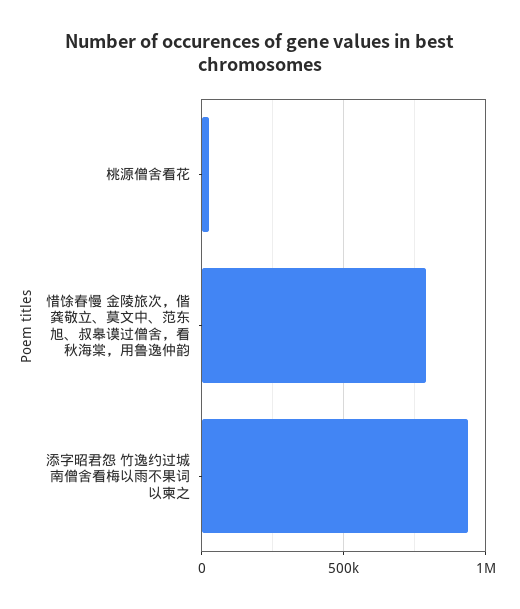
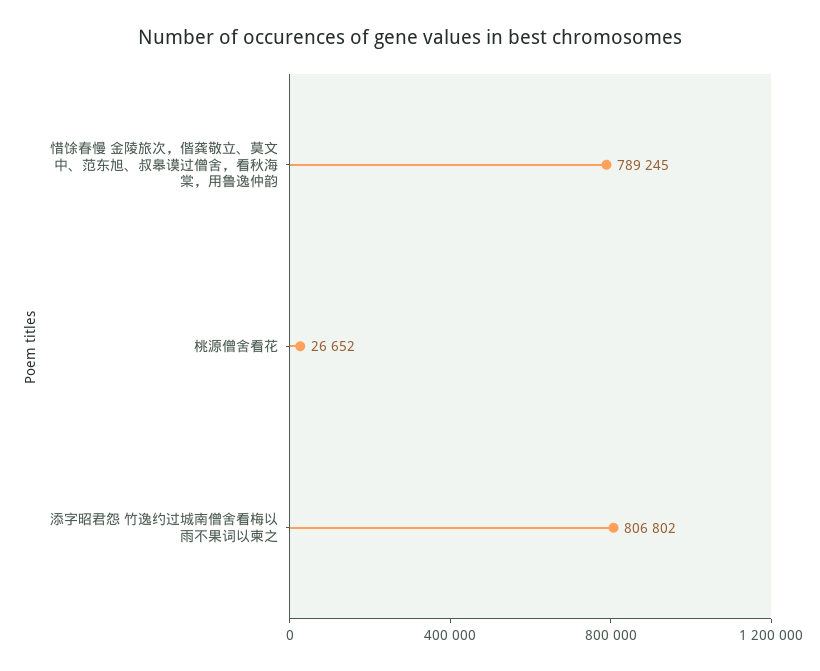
  {
    "桃源僧舍看花": 26652,
    "惜馀春慢 金陵旅次，偕龚敬立、莫文中、范东旭、叔皋谟过僧舍，看秋海棠，用鲁逸仲韵": 789245,
-   "添字昭君怨 竹逸约过城南僧舍看梅以雨不果词以柬之": 950000
+   "添字昭君怨 竹逸约过城南僧舍看梅以雨不果词以柬之": 806802
  }

